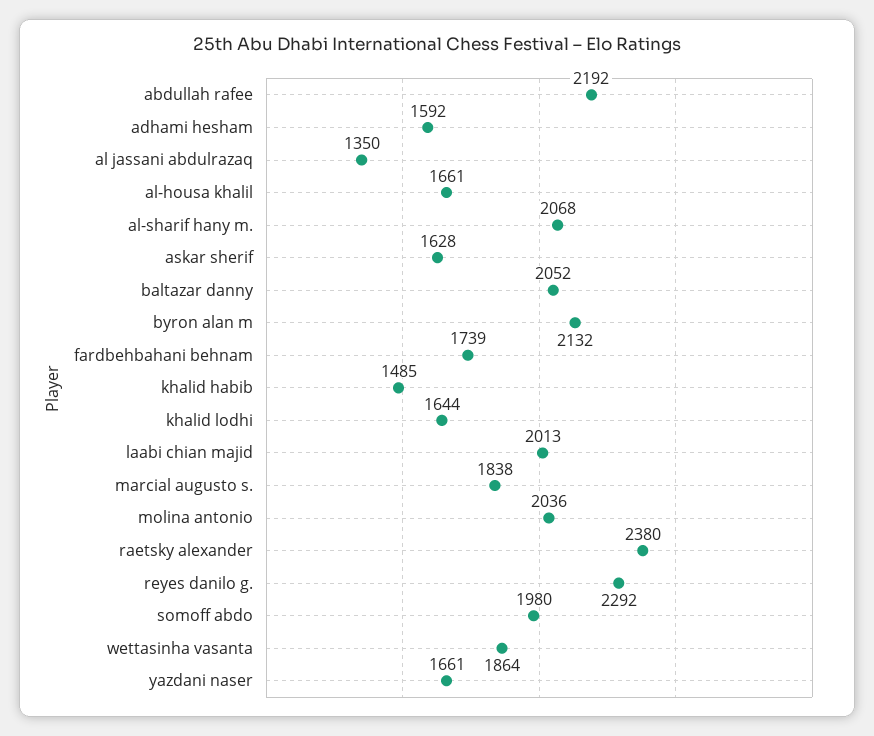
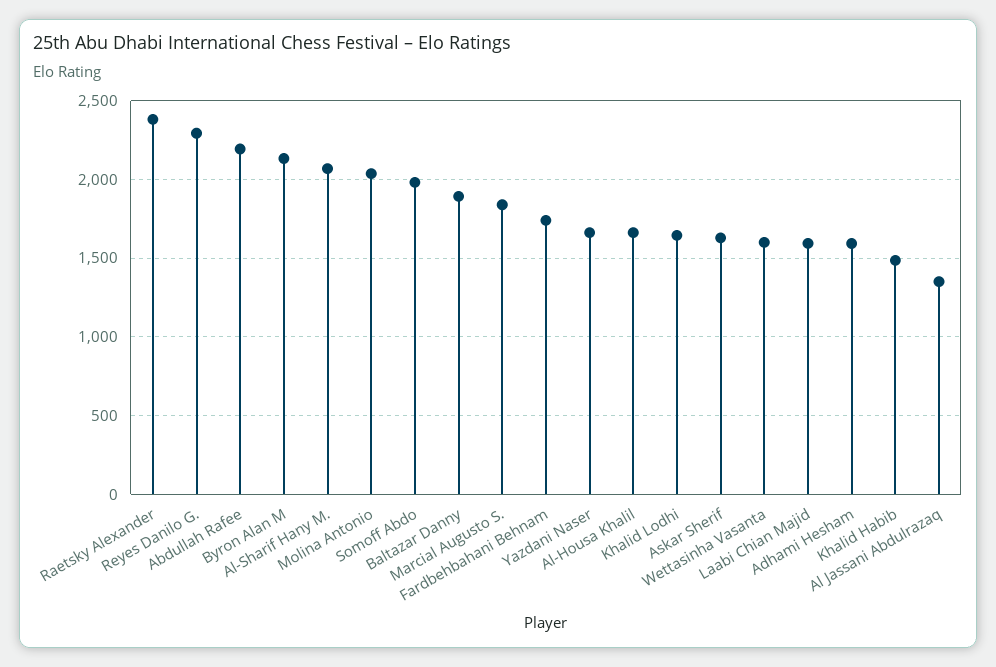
  {
    "abdullah rafee": 2192,
    "adhami hesham": 1592,
    "al jassani abdulrazaq": 1350,
    "al-housa khalil": 1661,
    "al-sharif hany m.": 2068,
    "askar sherif": 1628,
-   "baltazar danny": 2052,
+   "baltazar danny": 1900,
    "byron alan m": 2132,
    "fardbehbahani behnam": 1739,
    "khalid habib": 1485,
    "khalid lodhi": 1644,
-   "laabi chian majid": 2013,
+   "laabi chian majid": 1600,
    "marcial augusto s.": 1838,
    "molina antonio": 2036,
    "raetsky alexander": 2380,
    "reyes danilo g.": 2292,
    "somoff abdo": 1980,
-   "wettasinha vasanta": 1864,
+   "wettasinha vasanta": 1600,
    "yazdani naser": 1661
  }

